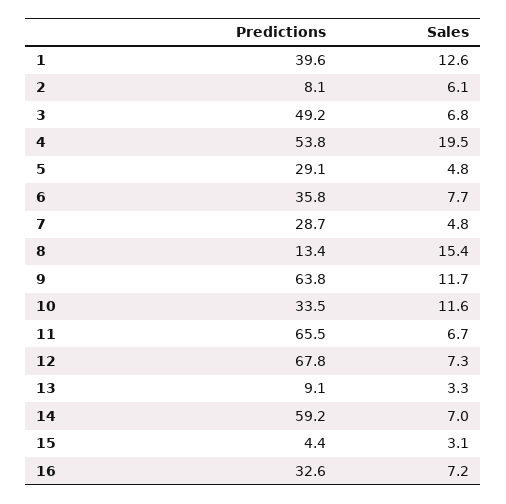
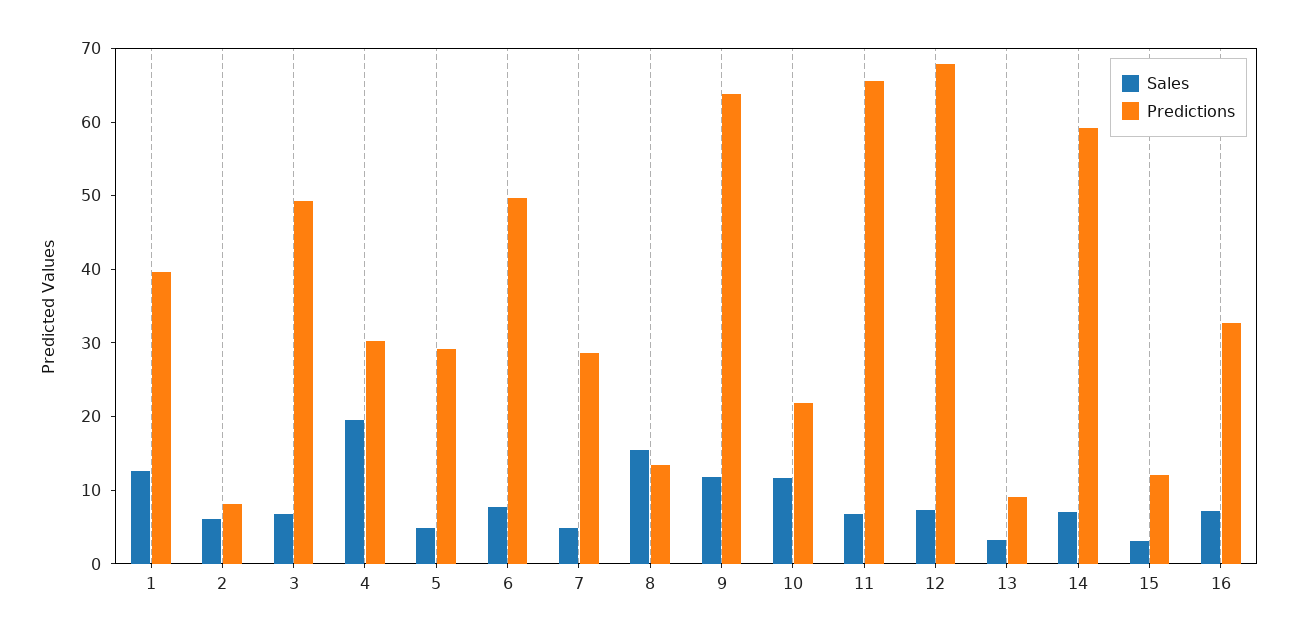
  {
    "Predictions": {
      "1": 39.6,
      "2": 8.1,
      "3": 49.2,
-     "4": 53.8,
+     "4": 30,
      "5": 29.1,
-     "6": 35.8,
+     "6": 50,
      "7": 28.7,
      "8": 13.4,
      "9": 63.8,
-     "10": 33.5,
+     "10": 22,
      "11": 65.5,
      "12": 67.8,
      "13": 9.1,
      "14": 59.2,
-     "15": 4.4,
+     "15": 12,
      "16": 32.6
    },
    "Sales": {
      "1": 12.6,
      "2": 6.1,
      "3": 6.8,
      "4": 19.5,
      "5": 4.8,
      "6": 7.7,
      "7": 4.8,
      "8": 15.4,
      "9": 11.7,
      "10": 11.6,
      "11": 6.7,
      "12": 7.3,
      "13": 3.3,
      "14": 7,
      "15": 3.1,
      "16": 7.2
    }
  }

